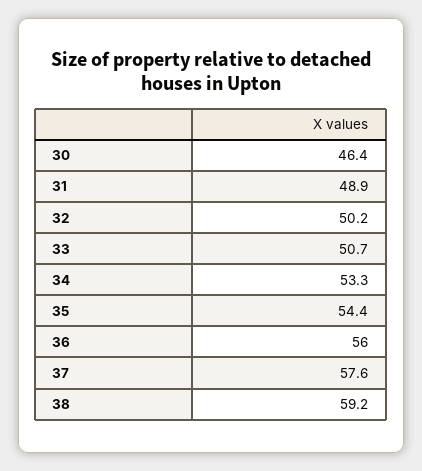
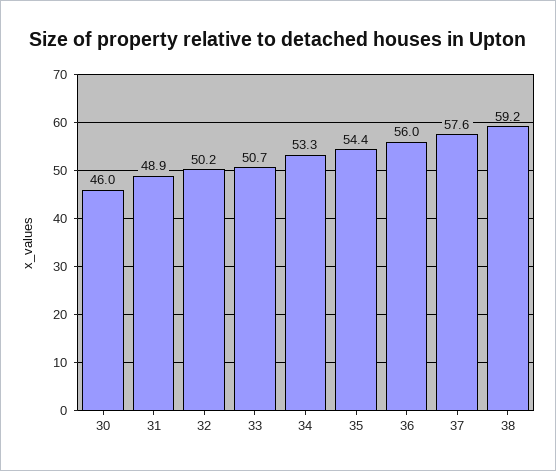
  {
-   "30": 46.4,
+   "30": 46,
    "31": 48.9,
    "32": 50.2,
    "33": 50.7,
    "34": 53.3,
    "35": 54.4,
    "36": 56,
    "37": 57.6,
    "38": 59.2
  }

